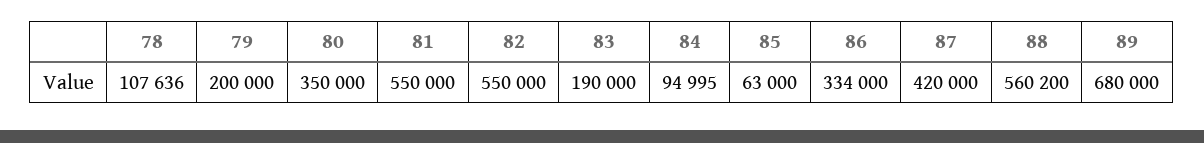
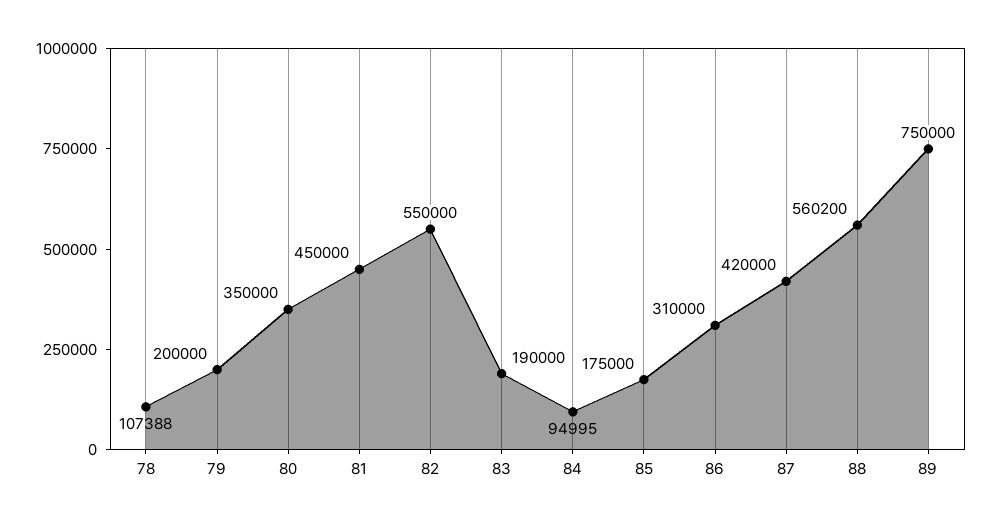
  {
-   "78": 107636,
+   "78": 107388,
    "79": 200000,
    "80": 350000,
-   "81": 550000,
+   "81": 450000,
    "82": 550000,
    "83": 190000,
    "84": 94995,
-   "85": 63000,
+   "85": 175000,
-   "86": 334000,
+   "86": 310000,
    "87": 420000,
    "88": 560200,
-   "89": 680000
+   "89": 750000
  }

